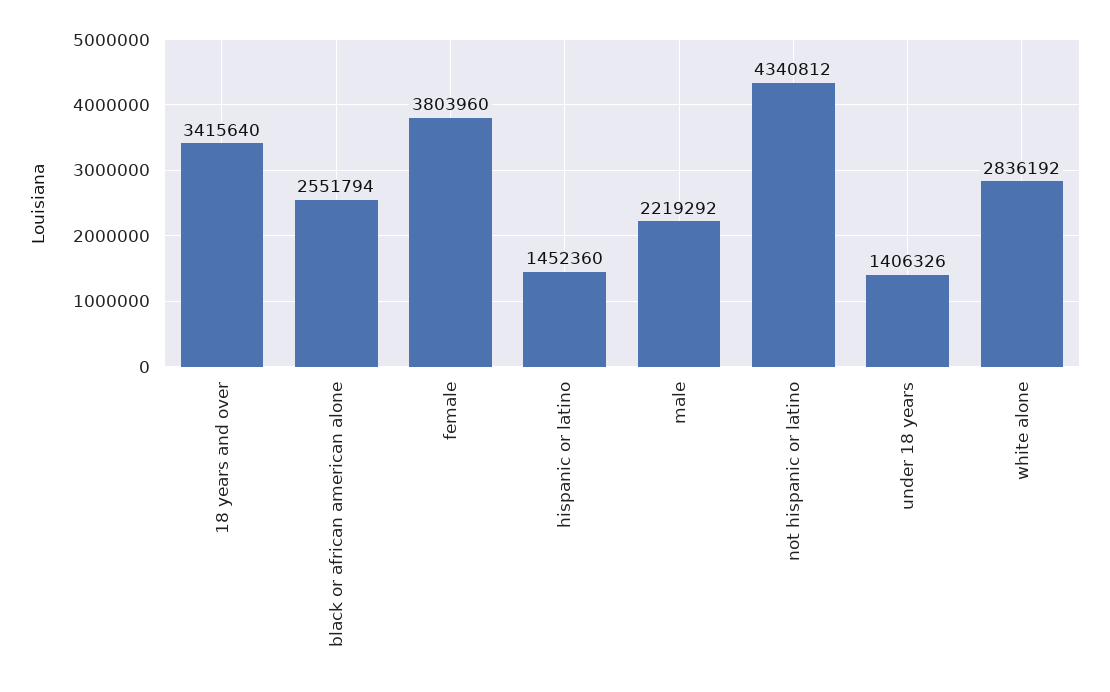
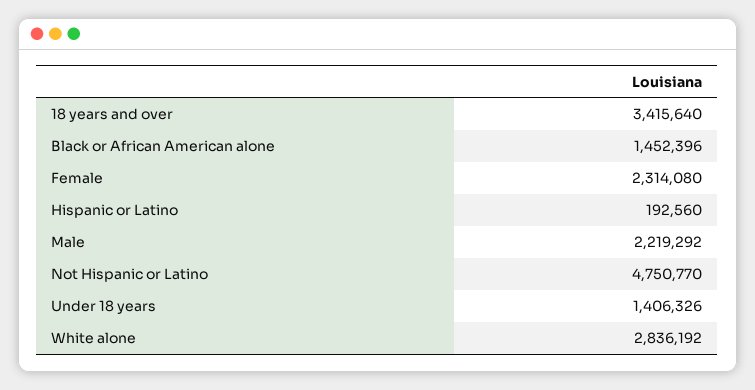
  {
    "18 years and over": 3415640,
-   "black or african american alone": 2551794,
+   "black or african american alone": 1452396,
-   "female": 3803960,
+   "female": 2314080,
-   "hispanic or latino": 1452360,
+   "hispanic or latino": 192560,
    "male": 2219292,
-   "not hispanic or latino": 4340812,
+   "not hispanic or latino": 4750770,
    "under 18 years": 1406326,
    "white alone": 2836192
  }

